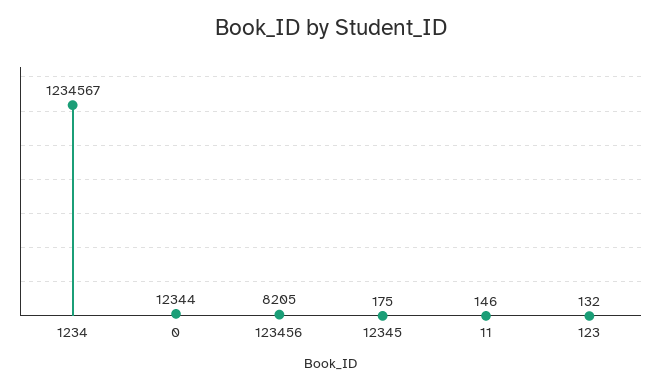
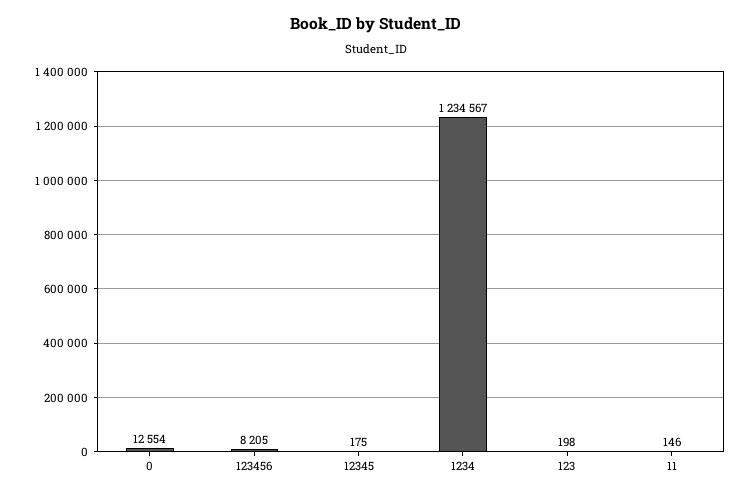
  {
    "1234": 1234567,
-   "0": 12344,
+   "0": 12554,
    "123456": 8205,
    "12345": 175,
    "11": 146,
-   "123": 132
+   "123": 198
  }

